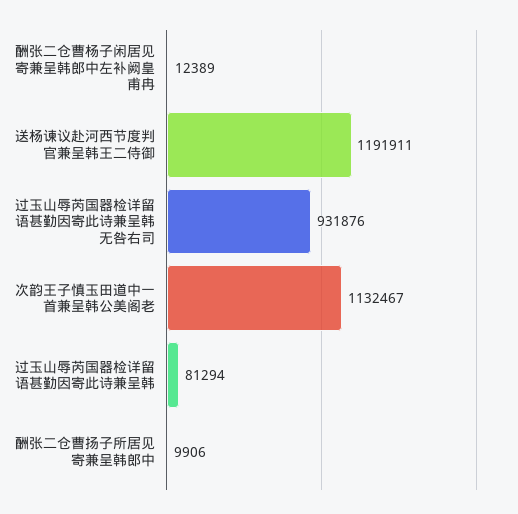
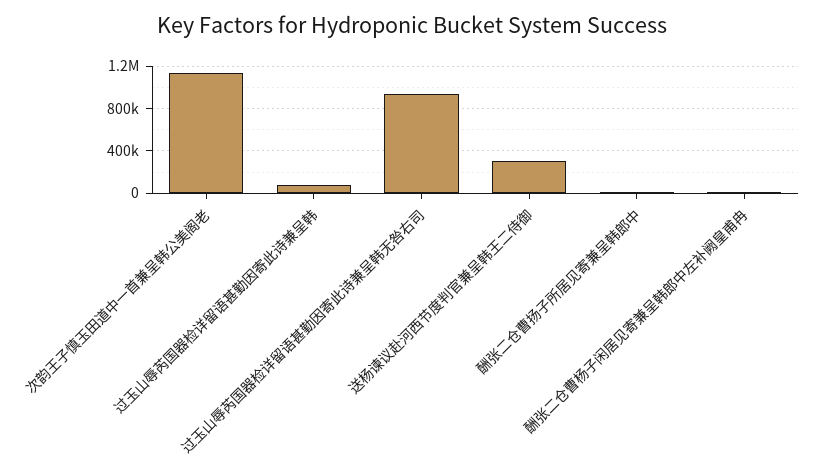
  {
    "酬张二仓曹杨子闲居见寄兼呈韩郎中左补阙皇甫冉": 12389,
-   "送杨谏议赴河西节度判官兼呈韩王二侍御": 1191911,
+   "送杨谏议赴河西节度判官兼呈韩王二侍御": 300000,
    "过玉山辱芮国器检详留语甚勤因寄此诗兼呈韩无咎右司": 931876,
    "次韵王子慎玉田道中一首兼呈韩公美阁老": 1132467,
    "过玉山辱芮国器检详留语甚勤因寄此诗兼呈韩": 81294,
    "酬张二仓曹扬子所居见寄兼呈韩郎中": 9906
  }

